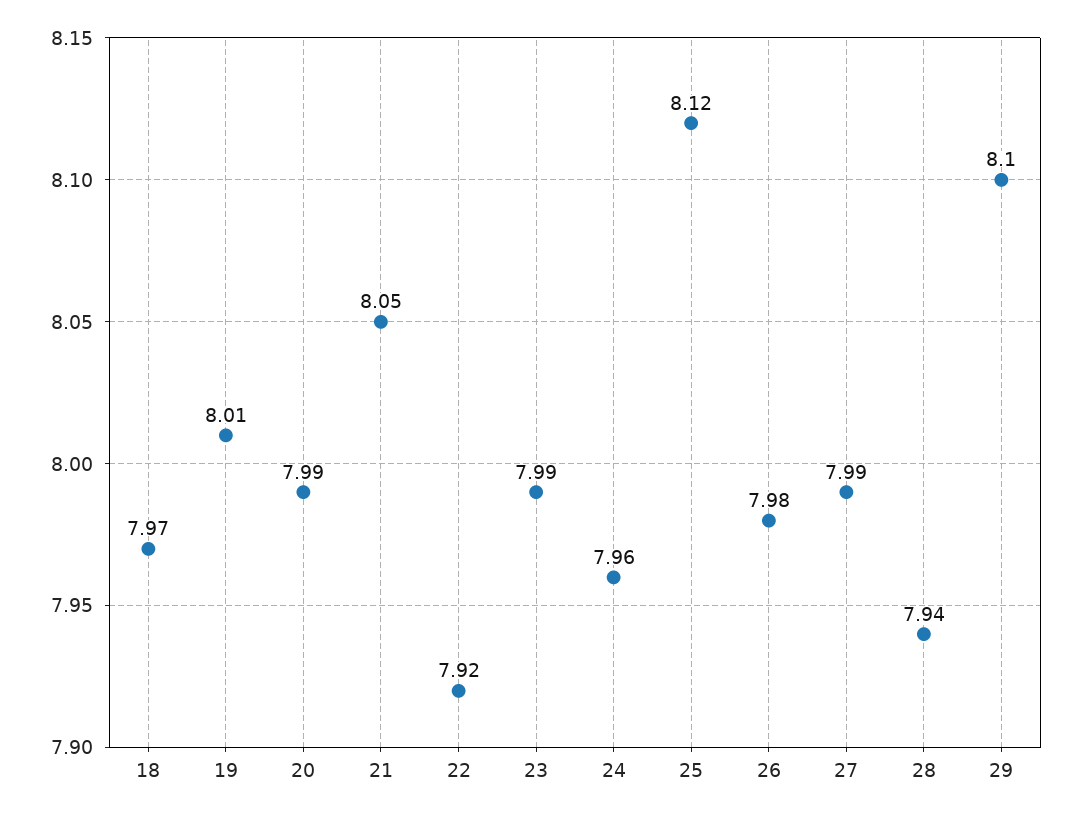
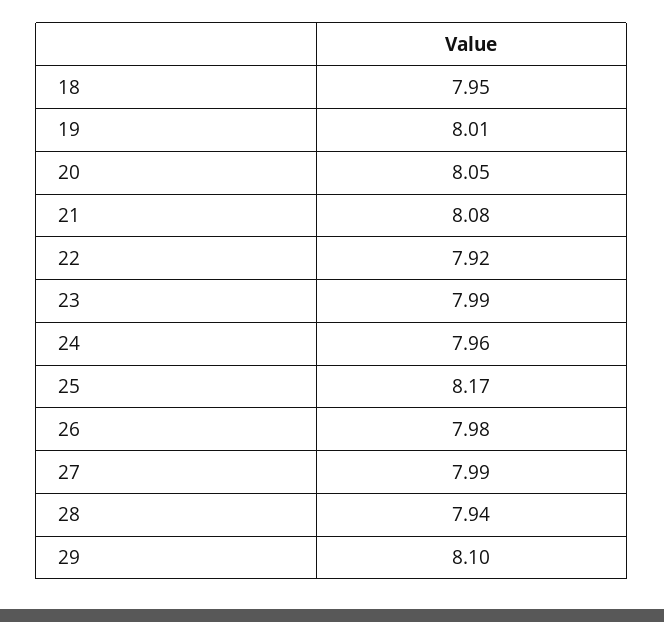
  {
-   "18": 7.97,
+   "18": 7.95,
    "19": 8.01,
-   "20": 7.99,
+   "20": 8.05,
-   "21": 8.05,
+   "21": 8.08,
    "22": 7.92,
    "23": 7.99,
    "24": 7.96,
-   "25": 8.12,
+   "25": 8.17,
    "26": 7.98,
    "27": 7.99,
    "28": 7.94,
    "29": 8.1
  }

